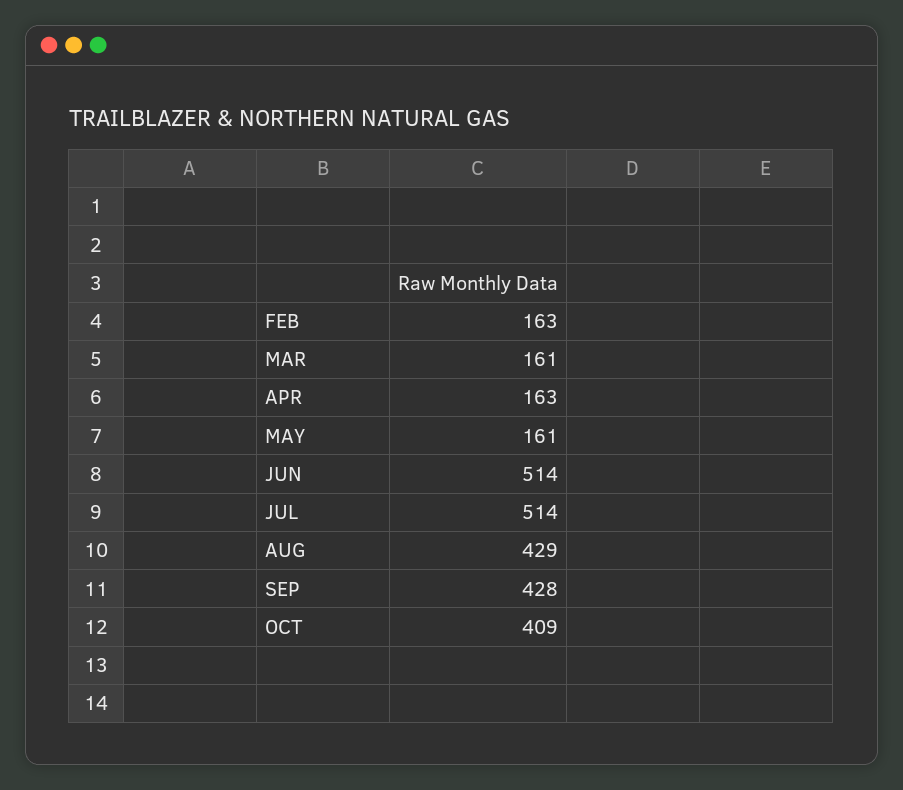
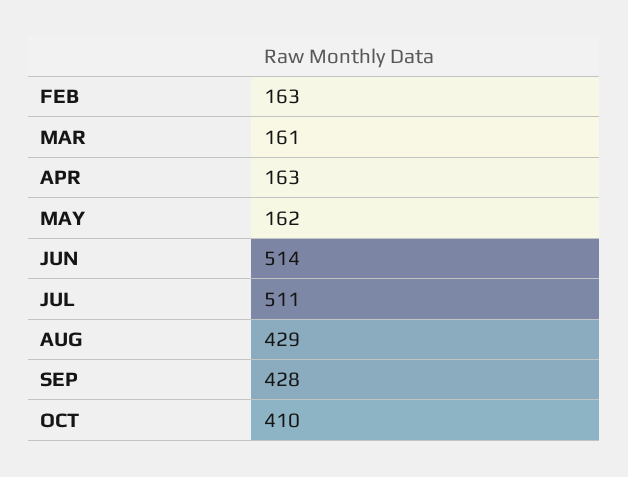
  {
    "FEB": 163,
    "MAR": 161,
    "APR": 163,
-   "MAY": 161,
+   "MAY": 162,
    "JUN": 514,
-   "JUL": 514,
+   "JUL": 511,
    "AUG": 429,
    "SEP": 428,
-   "OCT": 409
+   "OCT": 410
  }

